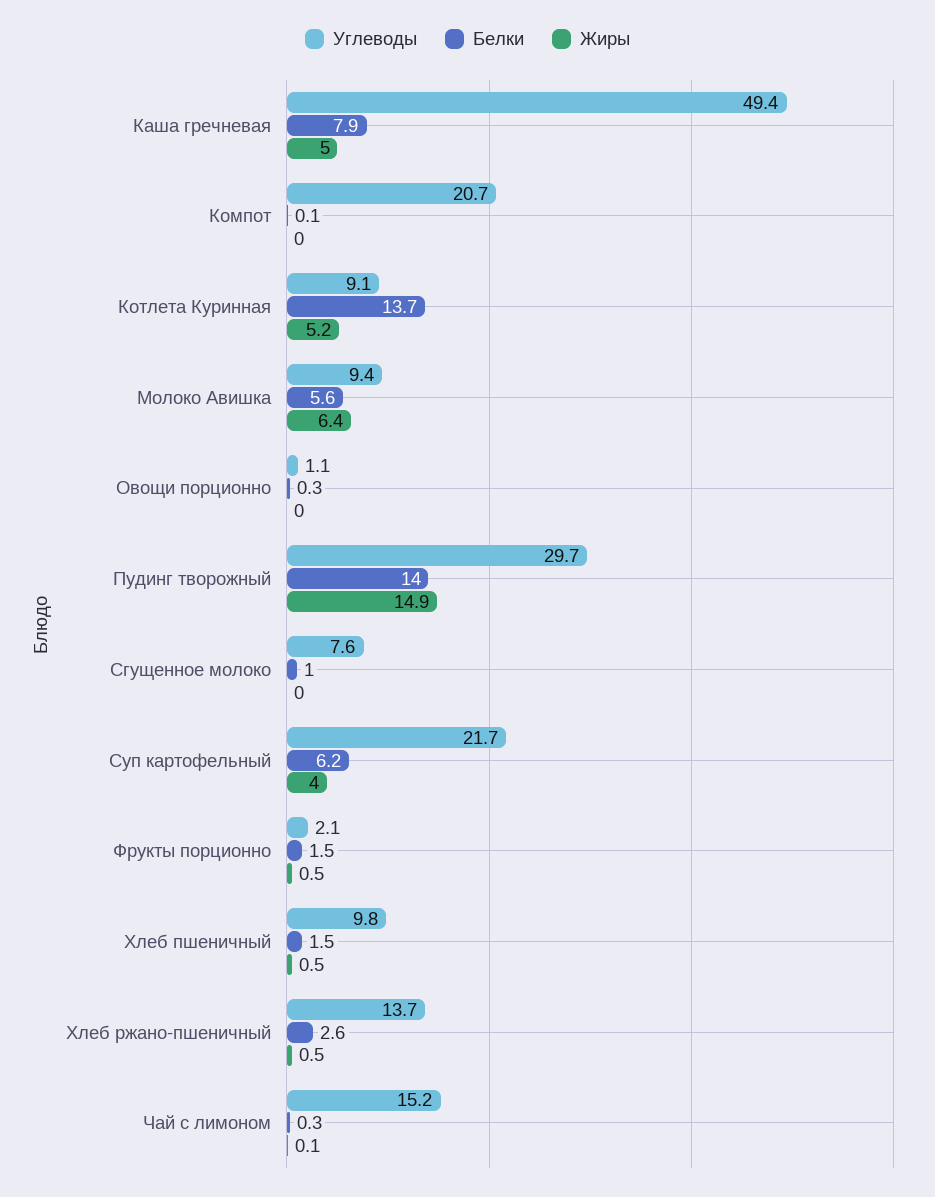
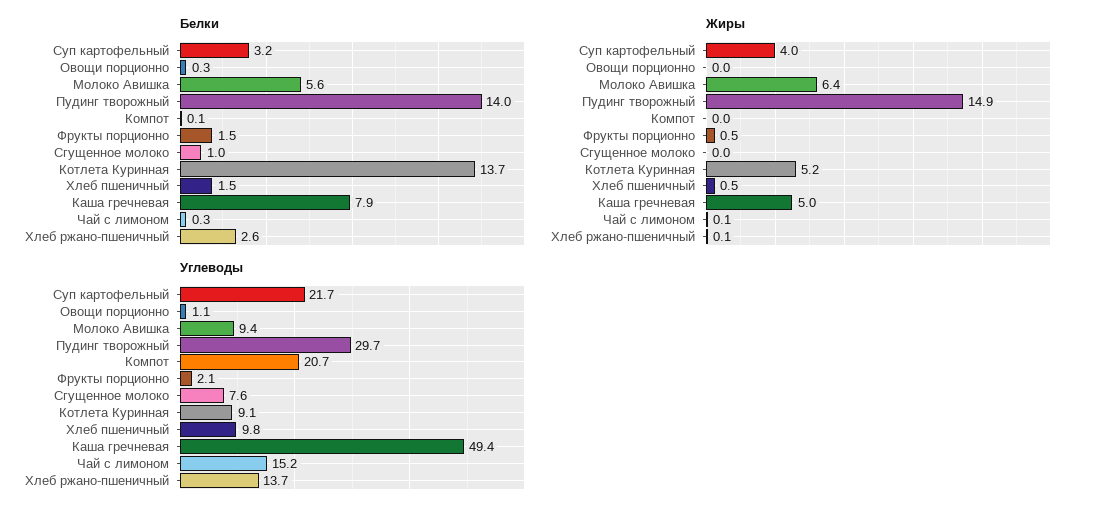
  {
    "Углеводы": {
      "Каша гречневая": 49.4,
      "Компот": 20.7,
      "Котлета Куринная": 9.1,
      "Молоко Авишка": 9.4,
      "Овощи порционно": 1.1,
      "Пудинг творожный": 29.7,
      "Сгущенное молоко": 7.6,
      "Суп картофельный": 21.7,
      "Фрукты порционно": 2.1,
      "Хлеб пшеничный": 9.8,
      "Хлеб ржано-пшеничный": 13.7,
      "Чай с лимоном": 15.2
    },
    "Белки": {
      "Каша гречневая": 7.9,
      "Компот": 0.1,
      "Котлета Куринная": 13.7,
      "Молоко Авишка": 5.6,
      "Овощи порционно": 0.3,
      "Пудинг творожный": 14,
      "Сгущенное молоко": 1,
-     "Суп картофельный": 6.2,
+     "Суп картофельный": 3.2,
      "Фрукты порционно": 1.5,
      "Хлеб пшеничный": 1.5,
      "Хлеб ржано-пшеничный": 2.6,
      "Чай с лимоном": 0.3
    },
    "Жиры": {
      "Каша гречневая": 5,
      "Компот": 0,
      "Котлета Куринная": 5.2,
      "Молоко Авишка": 6.4,
      "Овощи порционно": 0,
      "Пудинг творожный": 14.9,
      "Сгущенное молоко": 0,
      "Суп картофельный": 4,
      "Фрукты порционно": 0.5,
      "Хлеб пшеничный": 0.5,
-     "Хлеб ржано-пшеничный": 0.5,
+     "Хлеб ржано-пшеничный": 0.1,
      "Чай с лимоном": 0.1
    }
  }

